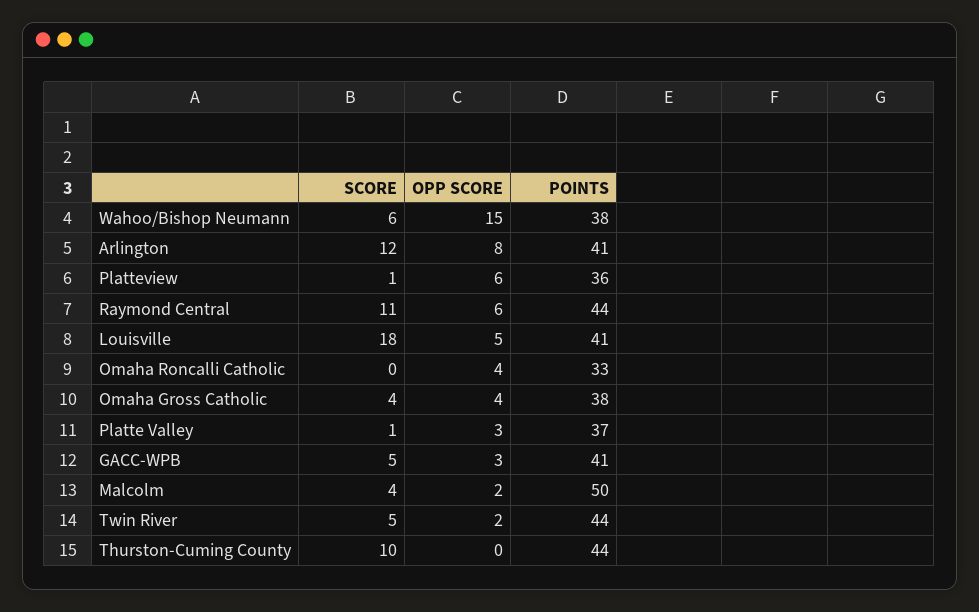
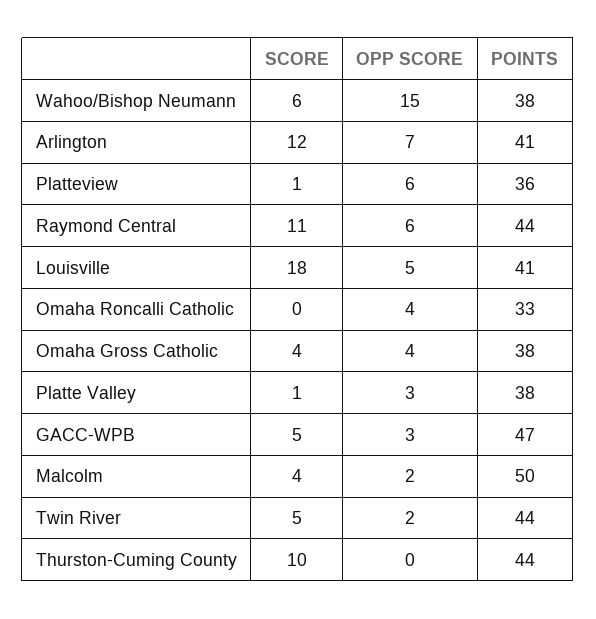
  {
    "SCORE": {
      "Wahoo/Bishop Neumann": 6,
      "Arlington": 12,
      "Platteview": 1,
      "Raymond Central": 11,
      "Louisville": 18,
      "Omaha Roncalli Catholic": 0,
      "Omaha Gross Catholic": 4,
      "Platte Valley": 1,
      "GACC-WPB": 5,
      "Malcolm": 4,
      "Twin River": 5,
      "Thurston-Cuming County": 10
    },
    "OPP SCORE": {
      "Wahoo/Bishop Neumann": 15,
-     "Arlington": 8,
+     "Arlington": 7,
      "Platteview": 6,
      "Raymond Central": 6,
      "Louisville": 5,
      "Omaha Roncalli Catholic": 4,
      "Omaha Gross Catholic": 4,
      "Platte Valley": 3,
      "GACC-WPB": 3,
      "Malcolm": 2,
      "Twin River": 2,
      "Thurston-Cuming County": 0
    },
    "POINTS": {
      "Wahoo/Bishop Neumann": 38,
      "Arlington": 41,
      "Platteview": 36,
      "Raymond Central": 44,
      "Louisville": 41,
      "Omaha Roncalli Catholic": 33,
      "Omaha Gross Catholic": 38,
-     "Platte Valley": 37,
+     "Platte Valley": 38,
-     "GACC-WPB": 41,
+     "GACC-WPB": 47,
      "Malcolm": 50,
      "Twin River": 44,
      "Thurston-Cuming County": 44
    }
  }

